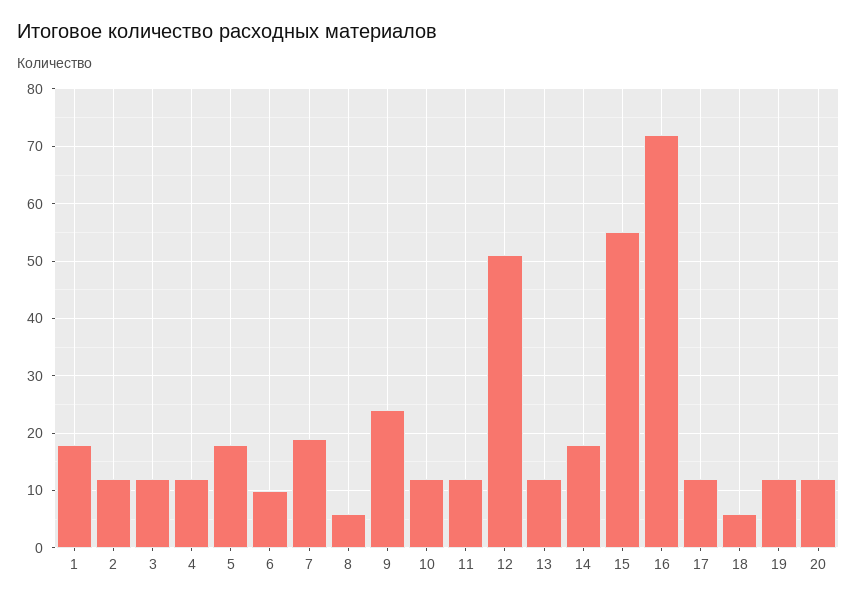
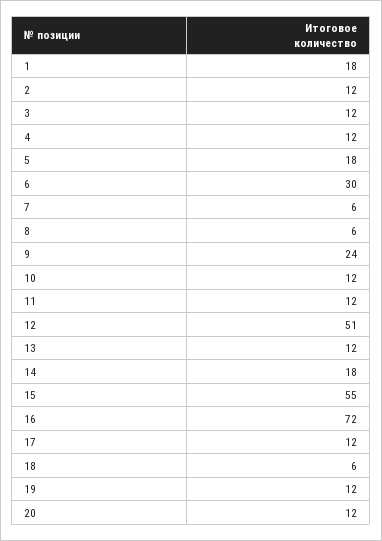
  {
    "1": 18,
    "2": 12,
    "3": 12,
    "4": 12,
    "5": 18,
-   "6": 10,
+   "6": 30,
-   "7": 20,
+   "7": 6,
    "8": 6,
    "9": 24,
    "10": 12,
    "11": 12,
    "12": 51,
    "13": 12,
    "14": 18,
    "15": 55,
    "16": 72,
    "17": 12,
    "18": 6,
    "19": 12,
    "20": 12
  }

